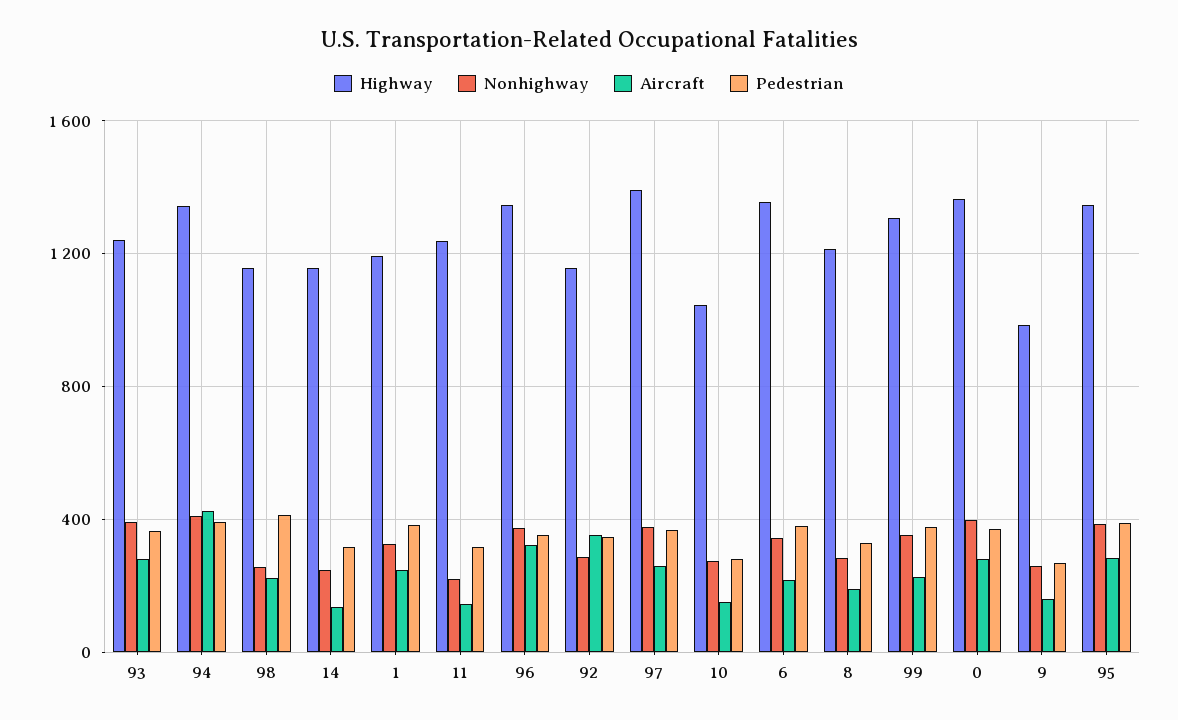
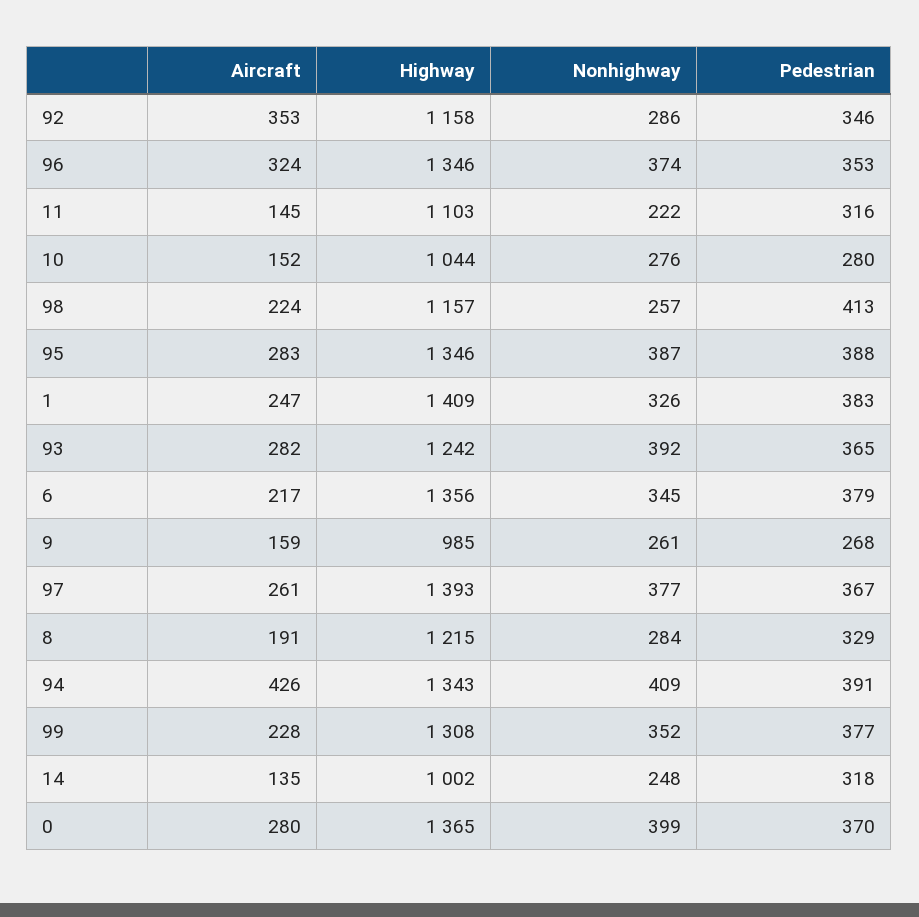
  {
    "Highway": {
      "93": 1242,
      "94": 1343,
      "98": 1157,
-     "14": 1150,
+     "14": 1002,
-     "1": 1200,
+     "1": 1409,
-     "11": 1250,
+     "11": 1103,
      "96": 1346,
      "92": 1158,
      "97": 1393,
      "10": 1044,
      "6": 1356,
      "8": 1215,
      "99": 1308,
      "0": 1365,
      "9": 985,
      "95": 1346
    },
    "Nonhighway": {
      "93": 392,
      "94": 409,
      "98": 257,
      "14": 248,
      "1": 326,
      "11": 222,
      "96": 374,
      "92": 286,
      "97": 377,
      "10": 276,
      "6": 345,
      "8": 284,
      "99": 352,
      "0": 399,
      "9": 261,
      "95": 387
    },
    "Aircraft": {
      "93": 282,
      "94": 426,
      "98": 224,
      "14": 135,
      "1": 247,
      "11": 145,
      "96": 324,
      "92": 353,
      "97": 261,
      "10": 152,
      "6": 217,
      "8": 191,
      "99": 228,
      "0": 280,
      "9": 159,
      "95": 283
    },
    "Pedestrian": {
      "93": 365,
      "94": 391,
      "98": 413,
      "14": 318,
      "1": 383,
      "11": 316,
      "96": 353,
      "92": 346,
      "97": 367,
      "10": 280,
      "6": 379,
      "8": 329,
      "99": 377,
      "0": 370,
      "9": 268,
      "95": 388
    }
  }

